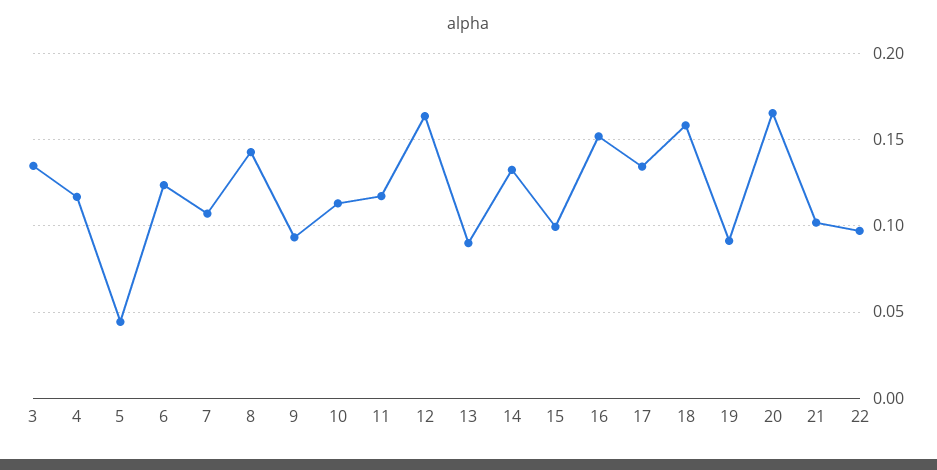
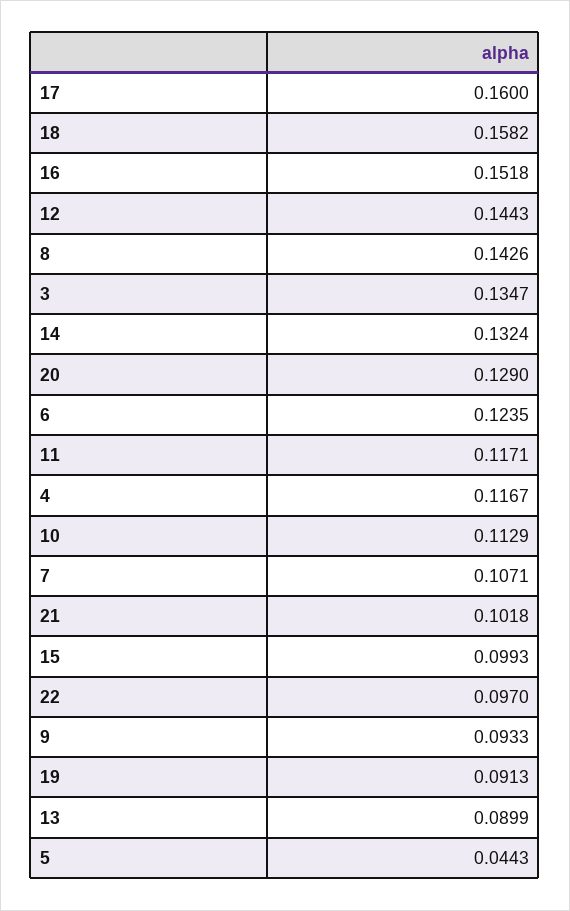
  {
    "3": 0.1347,
    "4": 0.1167,
    "5": 0.0443,
    "6": 0.1235,
    "7": 0.1071,
    "8": 0.1426,
    "9": 0.0933,
    "10": 0.1129,
    "11": 0.1171,
-   "12": 0.165,
+   "12": 0.1443,
    "13": 0.0899,
    "14": 0.1324,
    "15": 0.0993,
    "16": 0.1518,
-   "17": 0.135,
+   "17": 0.16,
    "18": 0.1582,
    "19": 0.0913,
-   "20": 0.165,
+   "20": 0.129,
    "21": 0.1018,
    "22": 0.097
  }

